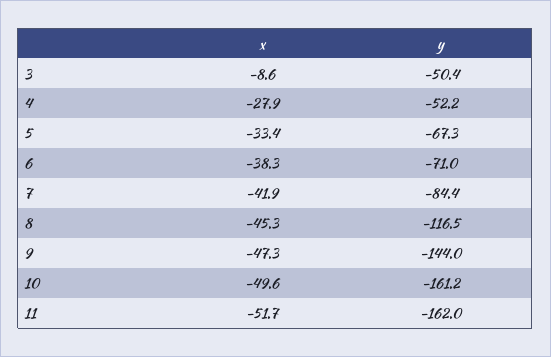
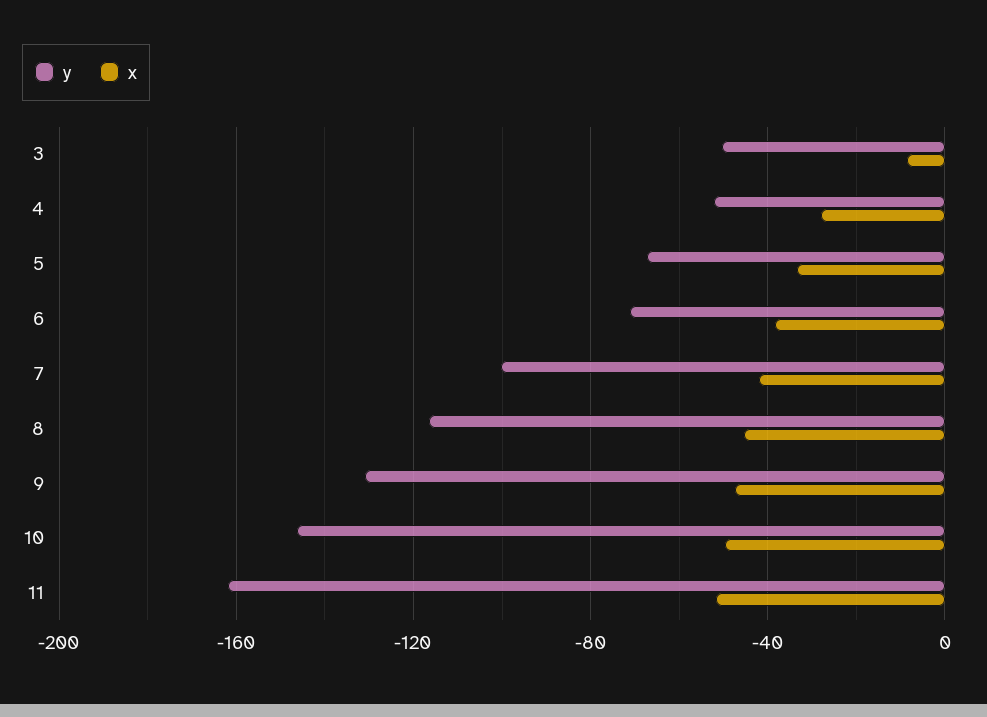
  {
    "x": {
      "3": -8.6,
      "4": -27.9,
      "5": -33.4,
      "6": -38.3,
      "7": -41.9,
      "8": -45.3,
      "9": -47.3,
      "10": -49.6,
      "11": -51.7
    },
    "y": {
      "3": -50.4,
      "4": -52.2,
      "5": -67.3,
      "6": -71,
-     "7": -84.4,
+     "7": -100,
      "8": -116.5,
-     "9": -144,
+     "9": -130,
-     "10": -161.2,
+     "10": -145,
      "11": -162
    }
  }

